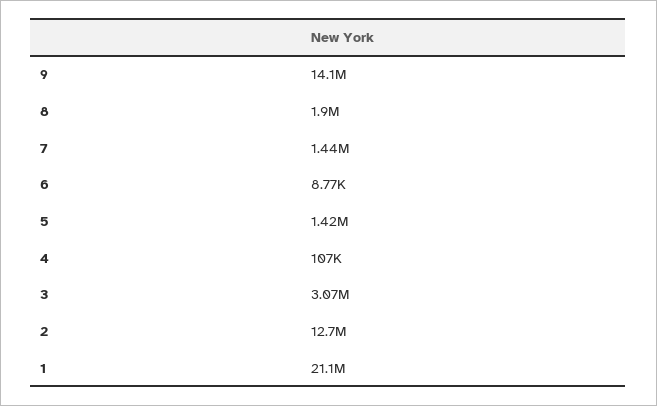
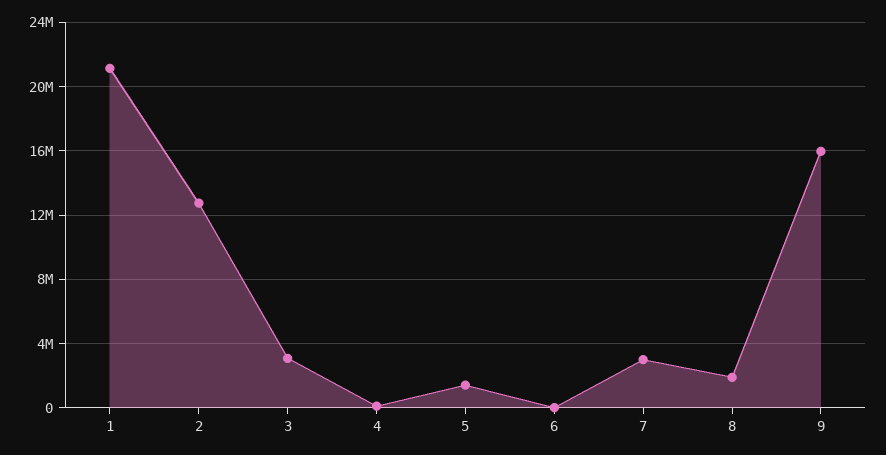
  {
-   "9": 14100000,
+   "9": 16000000,
    "8": 1900000,
-   "7": 1440000,
+   "7": 3000000,
    "6": 8770,
    "5": 1420000,
    "4": 107000,
    "3": 3070000,
    "2": 12700000,
    "1": 21100000
  }

